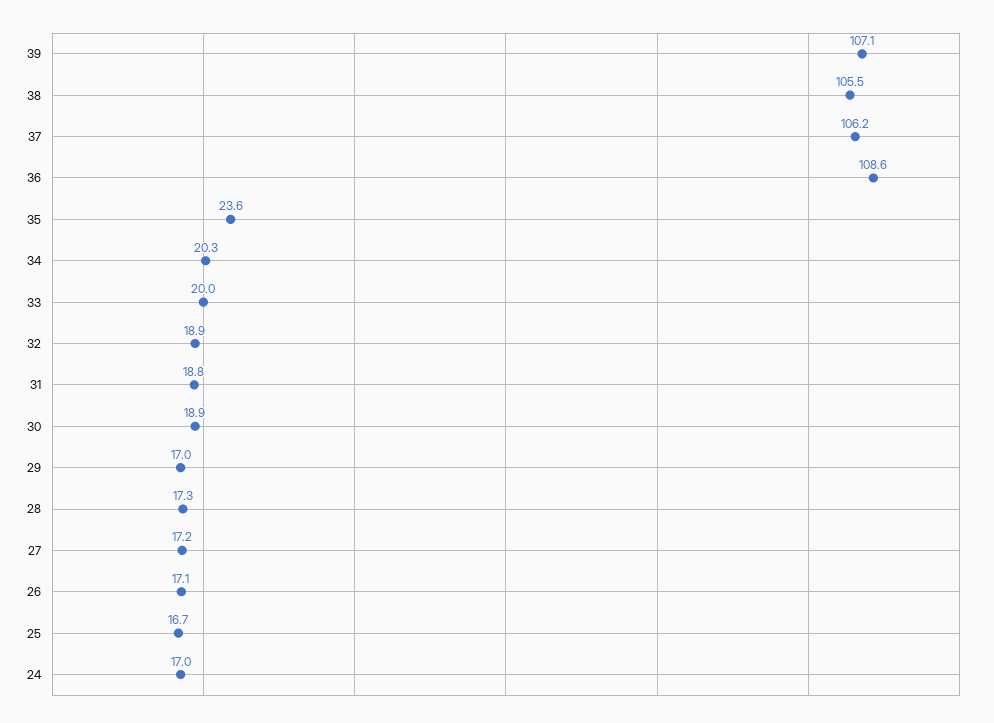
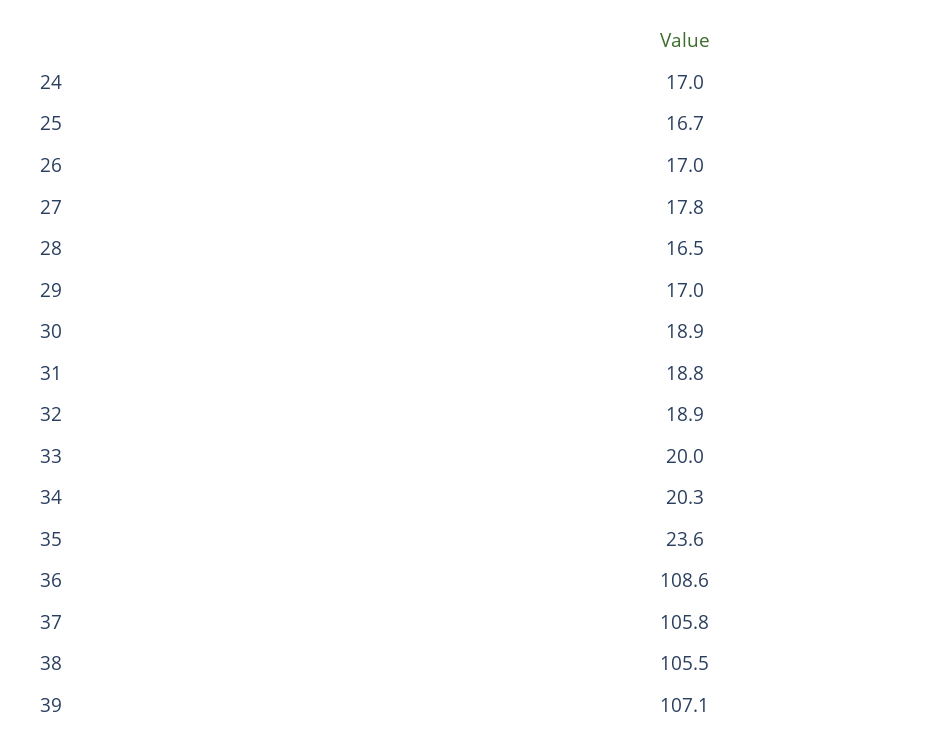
  {
    "39": 107.1,
    "38": 105.5,
-   "37": 106.2,
+   "37": 105.8,
    "36": 108.6,
    "35": 23.6,
    "34": 20.3,
    "33": 20,
    "32": 18.9,
    "31": 18.8,
    "30": 18.9,
    "29": 17,
-   "28": 17.3,
+   "28": 16.5,
-   "27": 17.2,
+   "27": 17.8,
-   "26": 17.1,
+   "26": 17,
    "25": 16.7,
    "24": 17
  }

